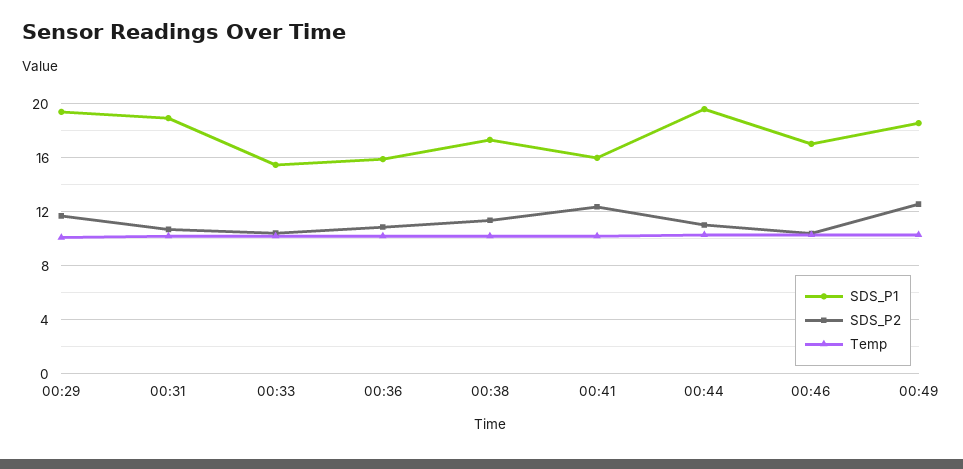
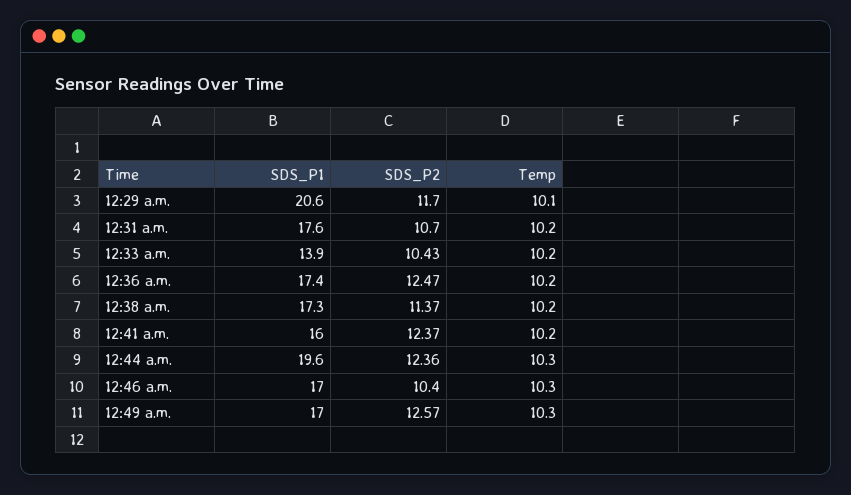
  {
    "SDS_P1": {
-     "00:29": 19.5,
+     "00:29": 20.6,
-     "00:31": 19,
+     "00:31": 17.6,
-     "00:33": 15.5,
+     "00:33": 13.9,
-     "00:36": 16,
+     "00:36": 17.4,
      "00:38": 17.3,
      "00:41": 16,
      "00:44": 19.6,
      "00:46": 17,
-     "00:49": 18.5
+     "00:49": 17
    },
    "SDS_P2": {
      "00:29": 11.7,
      "00:31": 10.7,
      "00:33": 10.43,
-     "00:36": 11,
+     "00:36": 12.47,
      "00:38": 11.37,
      "00:41": 12.37,
-     "00:44": 11,
+     "00:44": 12.36,
      "00:46": 10.4,
      "00:49": 12.57
    },
    "Temp": {
      "00:29": 10.1,
      "00:31": 10.2,
      "00:33": 10.2,
      "00:36": 10.2,
      "00:38": 10.2,
      "00:41": 10.2,
      "00:44": 10.3,
      "00:46": 10.3,
      "00:49": 10.3
    }
  }

